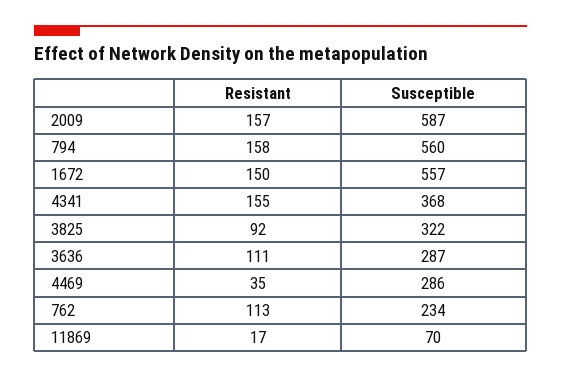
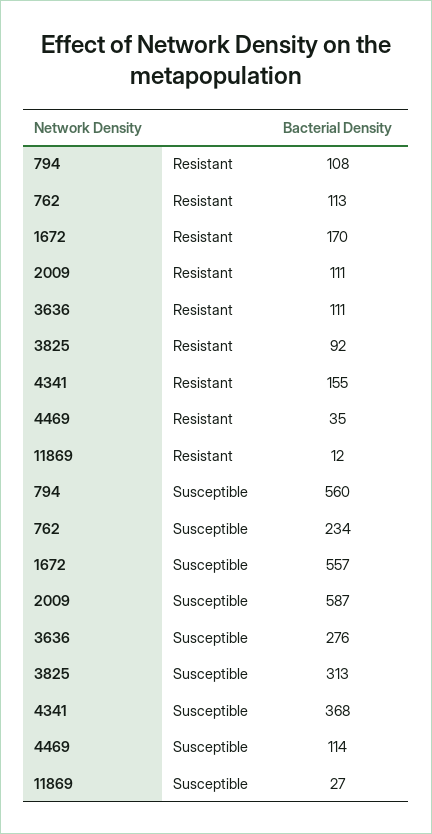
  {
    "Resistant": {
-     "2009": 157,
+     "2009": 111,
-     "794": 158,
+     "794": 108,
-     "1672": 150,
+     "1672": 170,
      "4341": 155,
      "3825": 92,
      "3636": 111,
      "4469": 35,
      "762": 113,
-     "11869": 17
+     "11869": 12
    },
    "Susceptible": {
      "2009": 587,
      "794": 560,
      "1672": 557,
      "4341": 368,
-     "3825": 322,
+     "3825": 313,
-     "3636": 287,
+     "3636": 276,
-     "4469": 286,
+     "4469": 114,
      "762": 234,
-     "11869": 70
+     "11869": 27
    }
  }

